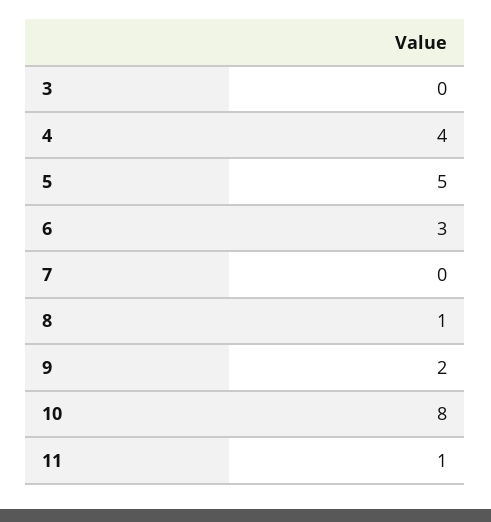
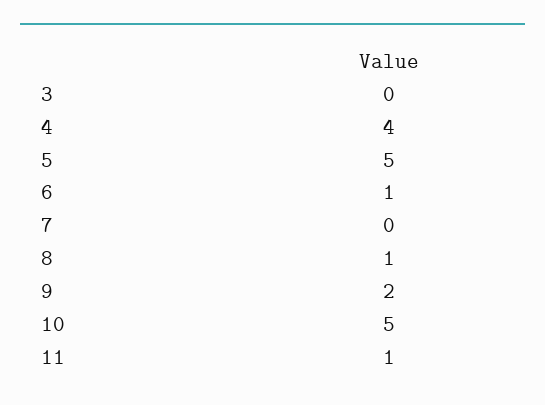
  {
    "3": 0,
    "4": 4,
    "5": 5,
-   "6": 3,
+   "6": 1,
    "7": 0,
    "8": 1,
    "9": 2,
-   "10": 8,
+   "10": 5,
    "11": 1
  }

